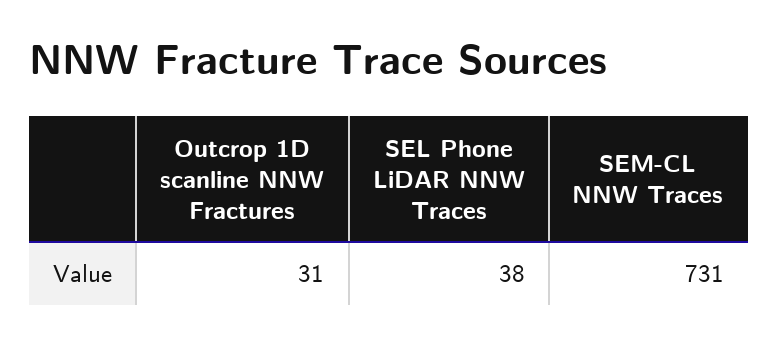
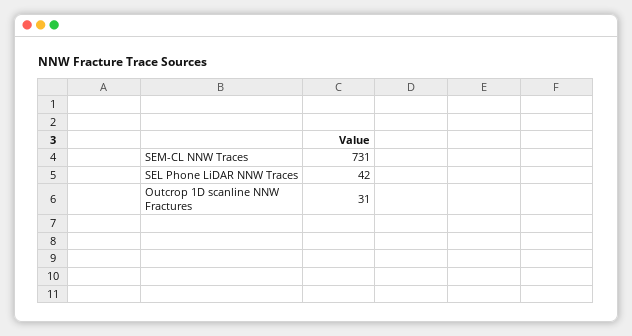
  {
    "Outcrop 1D scanline NNW Fractures": 31,
-   "SEL Phone LiDAR NNW Traces": 38,
+   "SEL Phone LiDAR NNW Traces": 42,
    "SEM-CL NNW Traces": 731
  }

